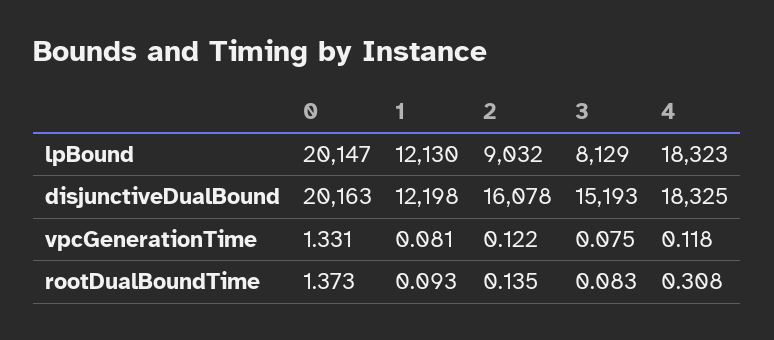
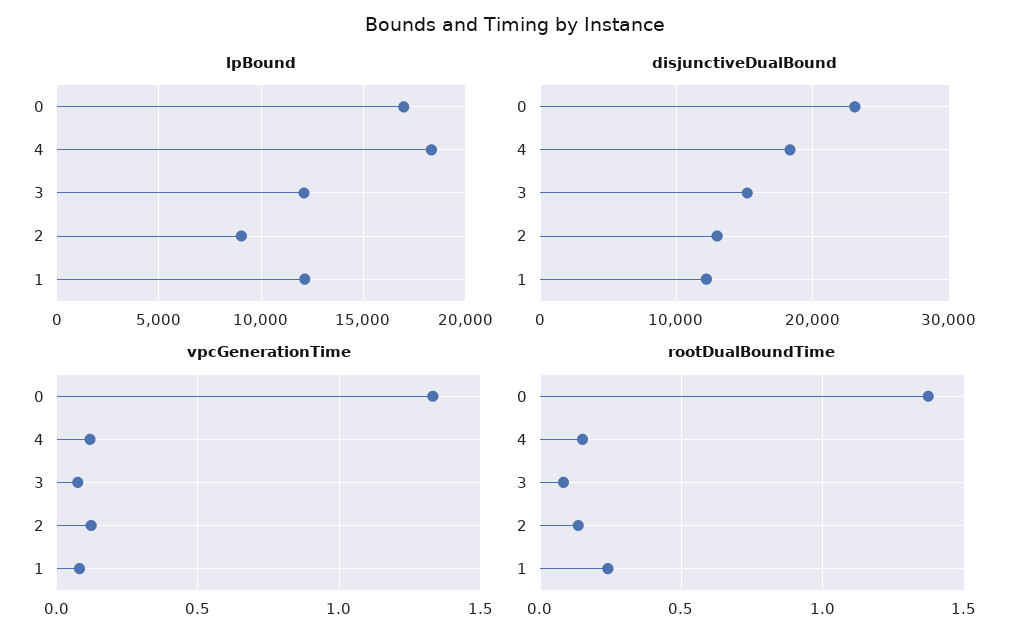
  {
    "lpBound": {
-     "0": 20147,
+     "0": 17000,
      "1": 12130,
      "2": 9032,
-     "3": 8129,
+     "3": 12000,
      "4": 18323
    },
    "disjunctiveDualBound": {
-     "0": 20163,
+     "0": 23000,
      "1": 12198,
-     "2": 16078,
+     "2": 13000,
      "3": 15193,
      "4": 18325
    },
    "vpcGenerationTime": {
      "0": 1.331,
      "1": 0.081,
      "2": 0.122,
      "3": 0.075,
      "4": 0.118
    },
    "rootDualBoundTime": {
      "0": 1.373,
-     "1": 0.093,
+     "1": 0.25,
      "2": 0.135,
      "3": 0.083,
-     "4": 0.308
+     "4": 0.15
    }
  }

